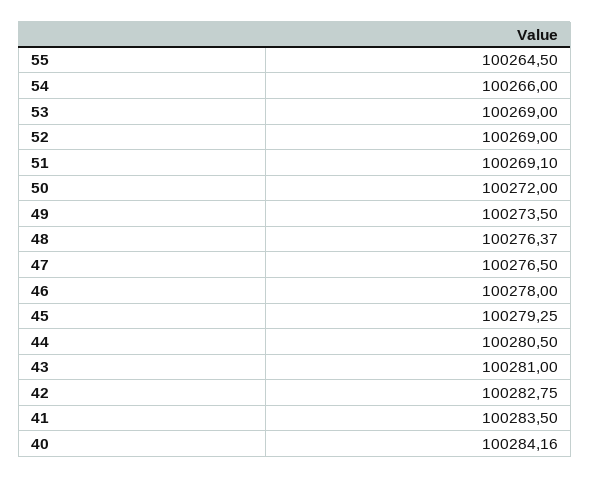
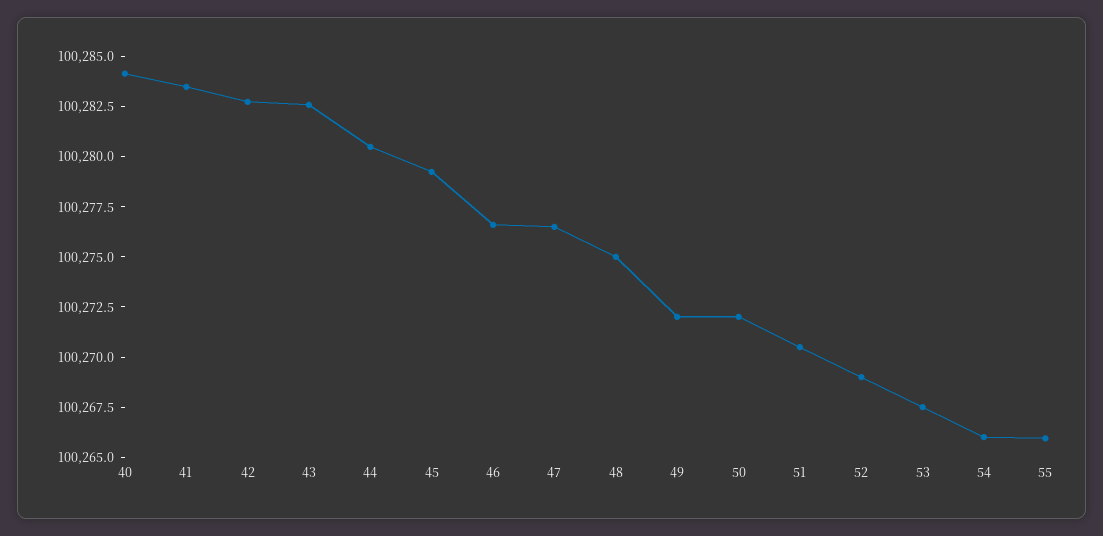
  {
-   "55": 100264.5,
+   "55": 100266,
    "54": 100266,
-   "53": 100269,
+   "53": 100267.5,
    "52": 100269,
-   "51": 100269.1,
+   "51": 100270.5,
    "50": 100272,
-   "49": 100273.5,
+   "49": 100272,
-   "48": 100276.37,
+   "48": 100275,
    "47": 100276.5,
-   "46": 100278,
+   "46": 100276.5,
    "45": 100279.25,
    "44": 100280.5,
-   "43": 100281,
+   "43": 100282.5,
    "42": 100282.75,
    "41": 100283.5,
    "40": 100284.16
  }

